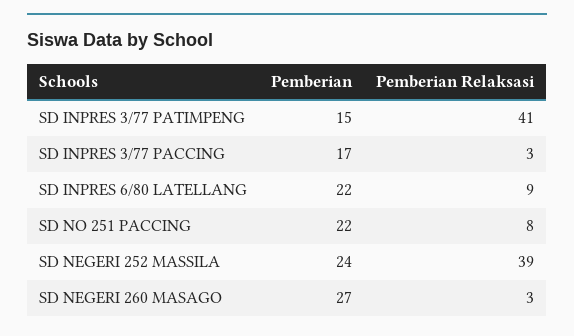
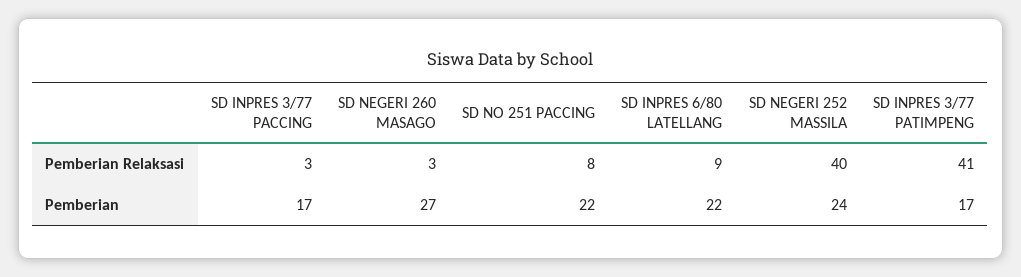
  {
    "Pemberian": {
-     "SD INPRES 3/77 PATIMPENG": 15,
+     "SD INPRES 3/77 PATIMPENG": 17,
      "SD INPRES 3/77 PACCING": 17,
      "SD INPRES 6/80 LATELLANG": 22,
      "SD NO 251 PACCING": 22,
      "SD NEGERI 252 MASSILA": 24,
      "SD NEGERI 260 MASAGO": 27
    },
    "Pemberian Relaksasi": {
      "SD INPRES 3/77 PATIMPENG": 41,
      "SD INPRES 3/77 PACCING": 3,
      "SD INPRES 6/80 LATELLANG": 9,
      "SD NO 251 PACCING": 8,
-     "SD NEGERI 252 MASSILA": 39,
+     "SD NEGERI 252 MASSILA": 40,
      "SD NEGERI 260 MASAGO": 3
    }
  }

